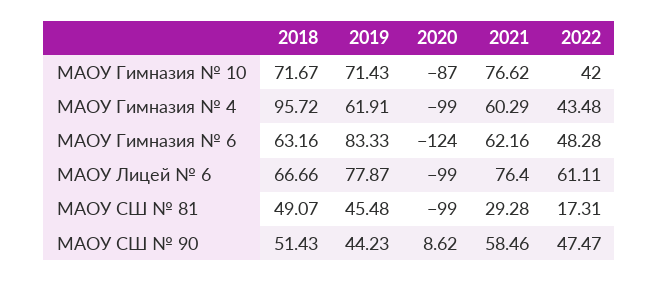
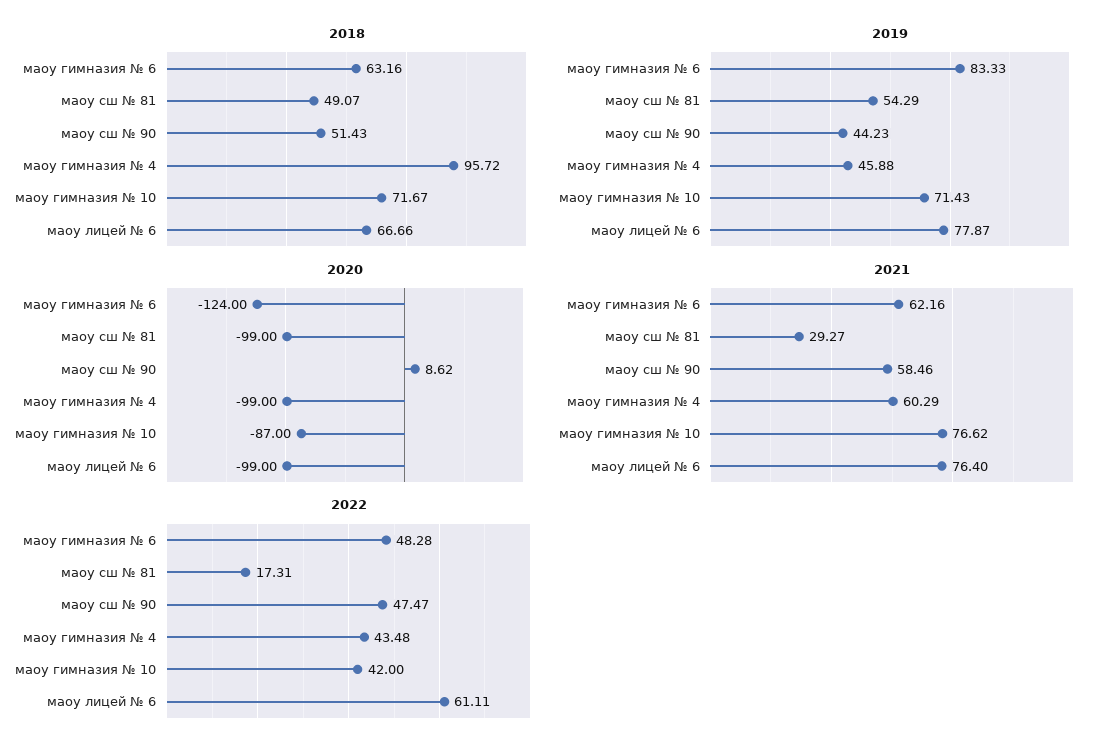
  {
    "2018": {
      "МАОУ Гимназия № 10": 71.67,
      "МАОУ Гимназия № 4": 95.72,
      "МАОУ Гимназия № 6": 63.16,
      "МАОУ Лицей № 6": 66.66,
      "МАОУ СШ № 81": 49.07,
      "МАОУ СШ № 90": 51.43
    },
    "2019": {
      "МАОУ Гимназия № 10": 71.43,
-     "МАОУ Гимназия № 4": 61.91,
+     "МАОУ Гимназия № 4": 45.88,
      "МАОУ Гимназия № 6": 83.33,
      "МАОУ Лицей № 6": 77.87,
-     "МАОУ СШ № 81": 45.48,
+     "МАОУ СШ № 81": 54.29,
      "МАОУ СШ № 90": 44.23
    },
    "2020": {
      "МАОУ Гимназия № 10": -87,
      "МАОУ Гимназия № 4": -99,
      "МАОУ Гимназия № 6": -124,
      "МАОУ Лицей № 6": -99,
      "МАОУ СШ № 81": -99,
      "МАОУ СШ № 90": 8.62
    },
    "2021": {
      "МАОУ Гимназия № 10": 76.62,
      "МАОУ Гимназия № 4": 60.29,
      "МАОУ Гимназия № 6": 62.16,
      "МАОУ Лицей № 6": 76.4,
-     "МАОУ СШ № 81": 29.28,
+     "МАОУ СШ № 81": 29.27,
      "МАОУ СШ № 90": 58.46
    },
    "2022": {
      "МАОУ Гимназия № 10": 42,
      "МАОУ Гимназия № 4": 43.48,
      "МАОУ Гимназия № 6": 48.28,
      "МАОУ Лицей № 6": 61.11,
      "МАОУ СШ № 81": 17.31,
      "МАОУ СШ № 90": 47.47
    }
  }

